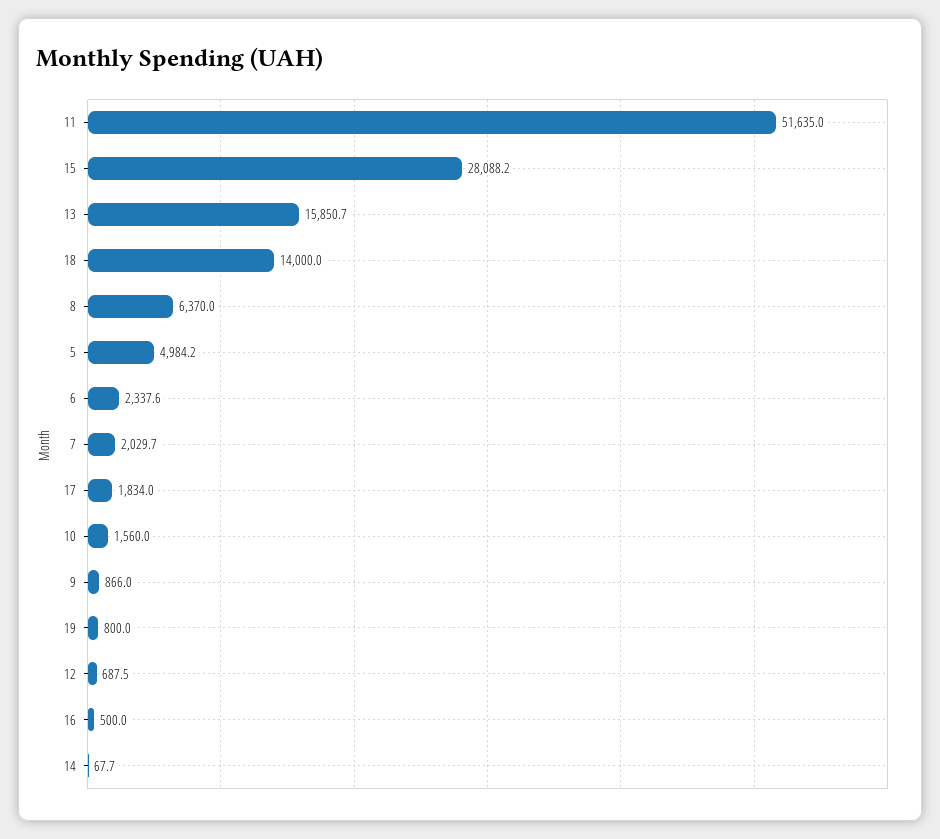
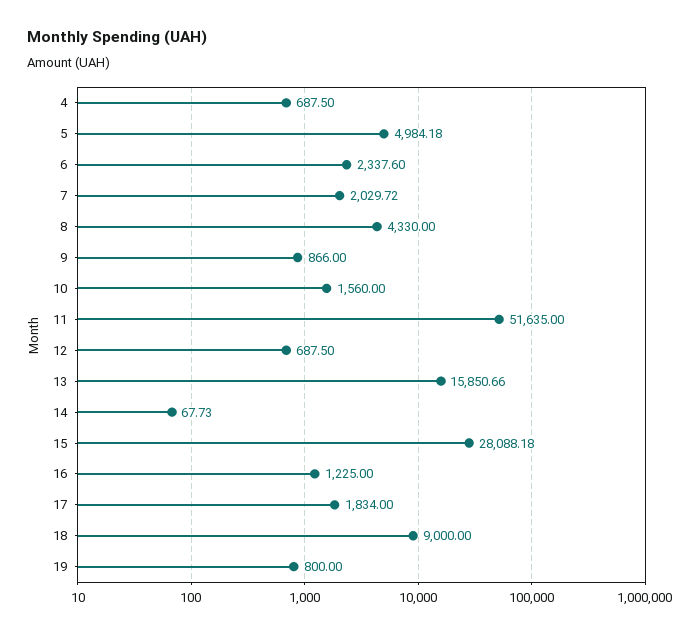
  {
    "11": 51635,
    "15": 28088.18,
    "13": 15850.66,
-   "18": 14000,
+   "18": 9000,
-   "8": 6370,
+   "8": 4330,
    "5": 4984.18,
    "6": 2337.6,
    "7": 2029.72,
    "17": 1834,
    "10": 1560,
    "9": 866,
    "19": 800,
    "12": 687.5,
-   "16": 500,
+   "16": 1225,
-   "14": 67.73
+   "14": 67.73,
+   "4": 687.5
  }

